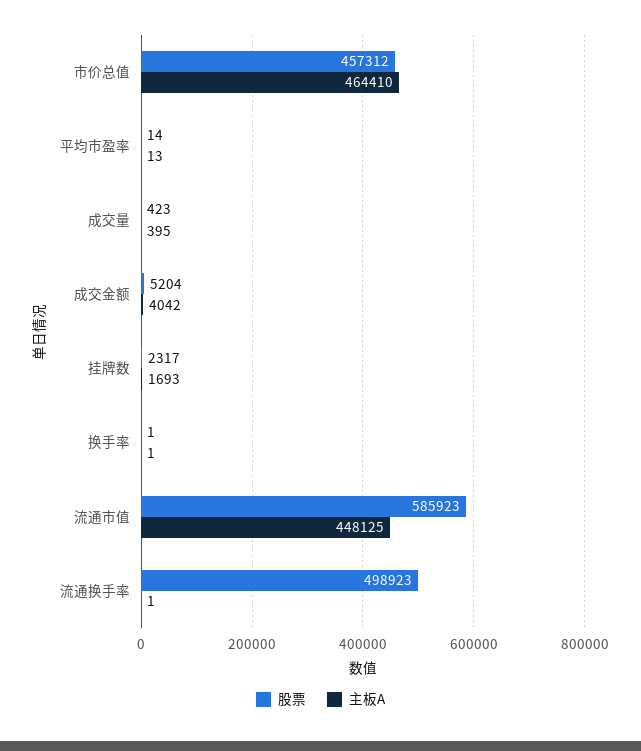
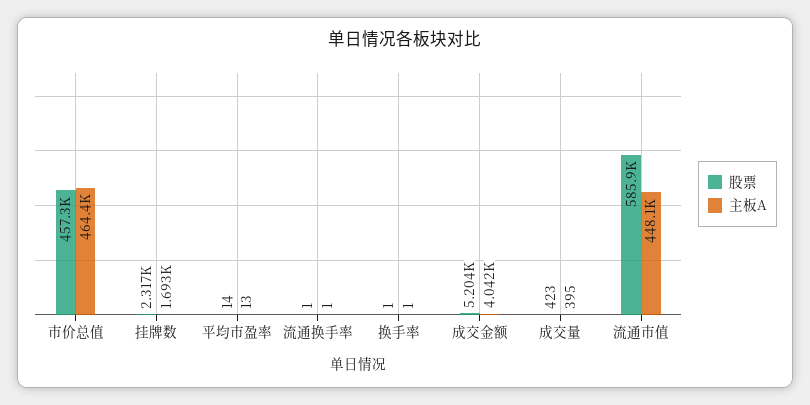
  {
    "股票": {
      "市价总值": 457312,
      "平均市盈率": 14,
      "成交量": 423,
      "成交金额": 5204,
      "挂牌数": 2317,
      "换手率": 1,
      "流通市值": 585923,
-     "流通换手率": 498923
+     "流通换手率": 1
    },
    "主板A": {
      "市价总值": 464410,
      "平均市盈率": 13,
      "成交量": 395,
      "成交金额": 4042,
      "挂牌数": 1693,
      "换手率": 1,
      "流通市值": 448125,
      "流通换手率": 1
    }
  }

